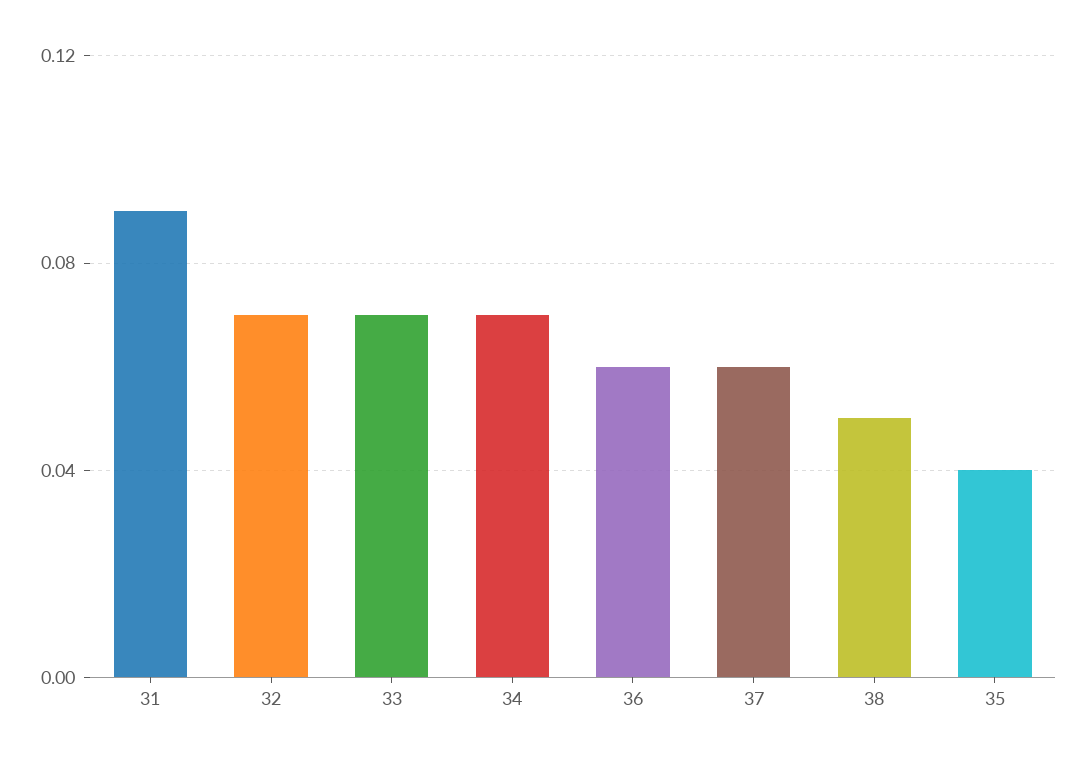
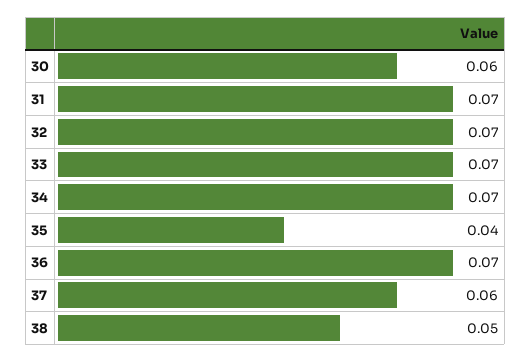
  {
-   "31": 0.09,
+   "31": 0.07,
    "32": 0.07,
    "33": 0.07,
    "34": 0.07,
-   "36": 0.06,
+   "36": 0.07,
    "37": 0.06,
    "38": 0.05,
-   "35": 0.04
+   "35": 0.04,
+   "30": 0.06
  }

